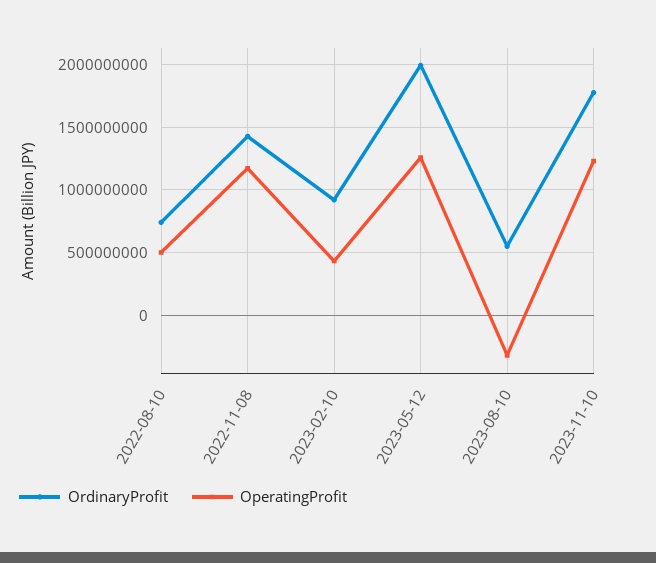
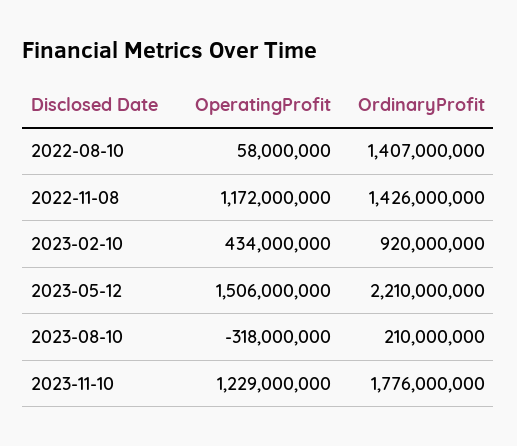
  {
    "OrdinaryProfit": {
-     "2022-08-10": 750000000,
+     "2022-08-10": 1407000000,
      "2022-11-08": 1426000000,
      "2023-02-10": 920000000,
-     "2023-05-12": 2000000000,
+     "2023-05-12": 2210000000,
-     "2023-08-10": 550000000,
+     "2023-08-10": 210000000,
      "2023-11-10": 1776000000
    },
    "OperatingProfit": {
-     "2022-08-10": 500000000,
+     "2022-08-10": 58000000,
      "2022-11-08": 1172000000,
      "2023-02-10": 434000000,
-     "2023-05-12": 1250000000,
+     "2023-05-12": 1506000000,
      "2023-08-10": -318000000,
      "2023-11-10": 1229000000
    }
  }

